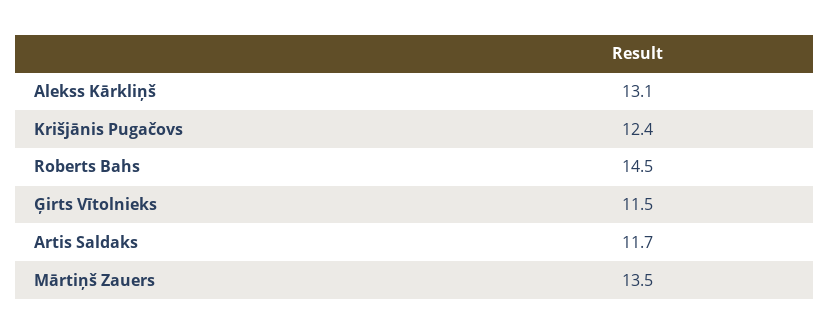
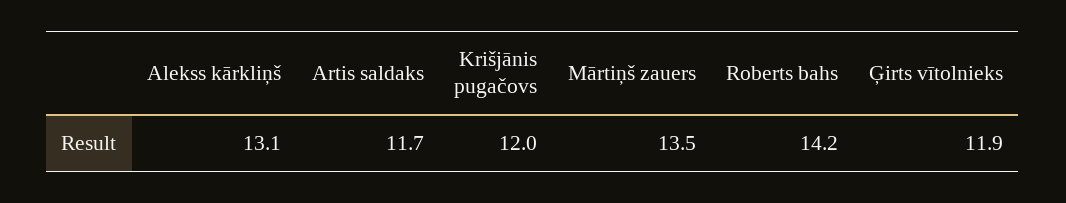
  {
    "Alekss Kārkliņš": 13.1,
-   "Krišjānis Pugačovs": 12.4,
+   "Krišjānis Pugačovs": 12,
-   "Roberts Bahs": 14.5,
+   "Roberts Bahs": 14.2,
-   "Ģirts Vītolnieks": 11.5,
+   "Ģirts Vītolnieks": 11.9,
    "Artis Saldaks": 11.7,
    "Mārtiņš Zauers": 13.5
  }

